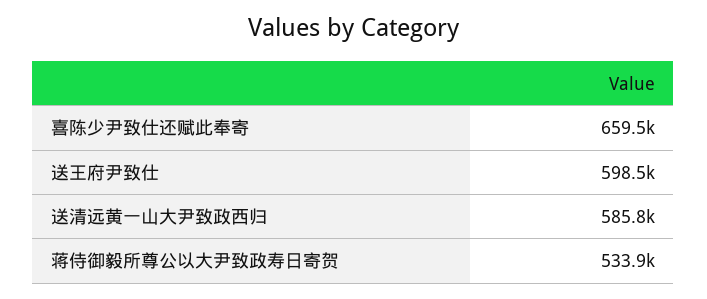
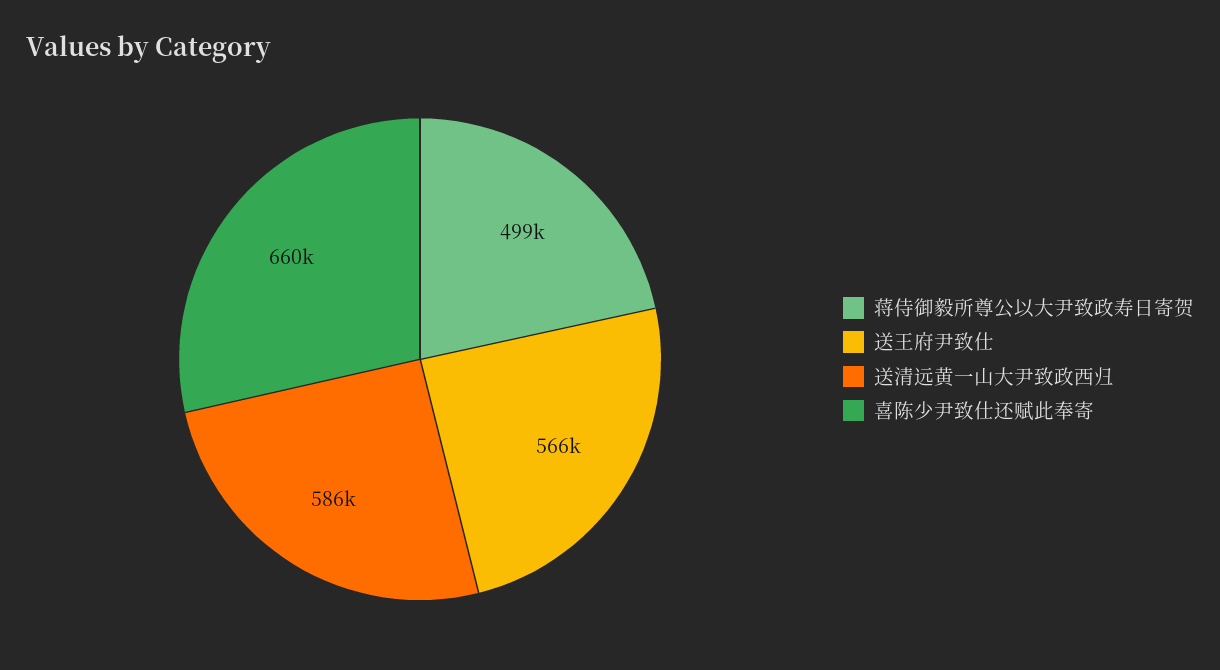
  {
    "喜陈少尹致仕还赋此奉寄": 659500,
-   "送王府尹致仕": 598500,
+   "送王府尹致仕": 566000,
    "送清远黄一山大尹致政西归": 585800,
-   "蒋侍御毅所尊公以大尹致政寿日寄贺": 533900
+   "蒋侍御毅所尊公以大尹致政寿日寄贺": 499000
  }

